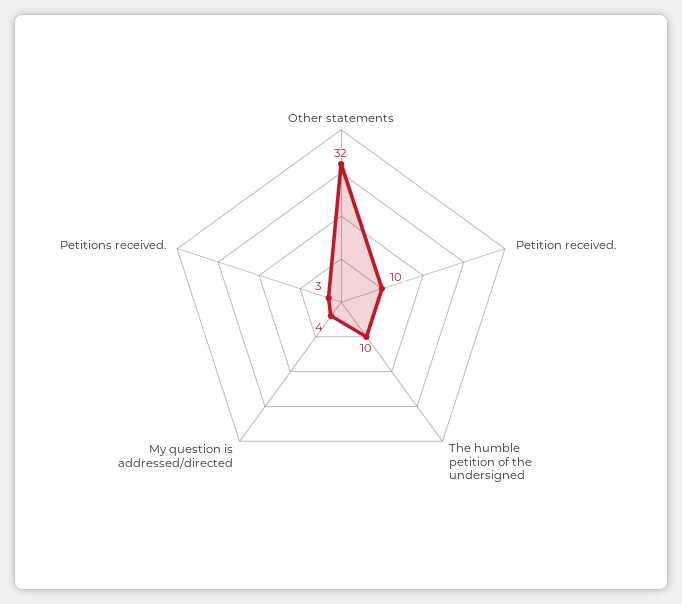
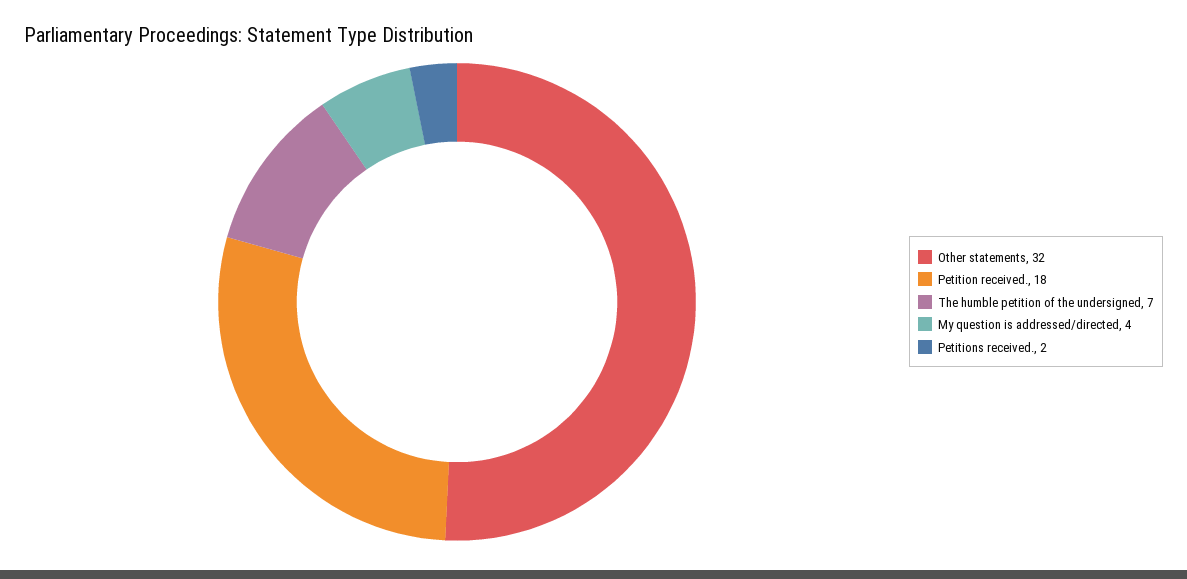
  {
    "Other statements": 32,
-   "Petition received.": 10,
+   "Petition received.": 18,
-   "The humble petition of the undersigned": 10,
+   "The humble petition of the undersigned": 7,
    "My question is addressed/directed": 4,
-   "Petitions received.": 3
+   "Petitions received.": 2
  }

